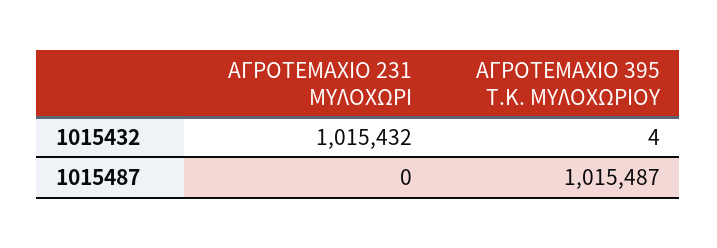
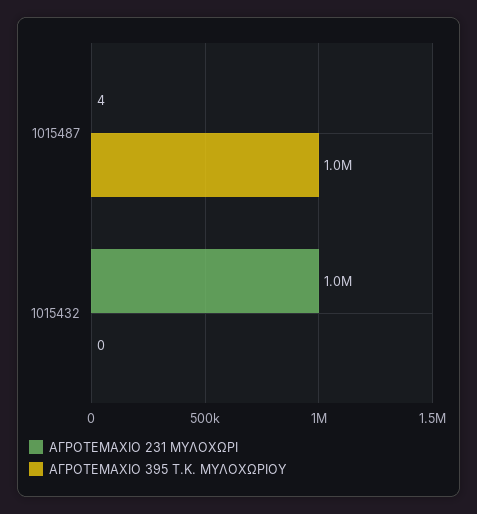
  {
    "ΑΓΡΟΤΕΜΑΧΙΟ 231 ΜΥΛΟΧΩΡΙ": {
      "1015432": 1015432,
-     "1015487": 0
+     "1015487": 4
    },
    "ΑΓΡΟΤΕΜΑΧΙΟ 395 Τ.Κ. ΜΥΛΟΧΩΡΙΟΥ": {
-     "1015432": 4,
+     "1015432": 0,
      "1015487": 1015487
    }
  }

